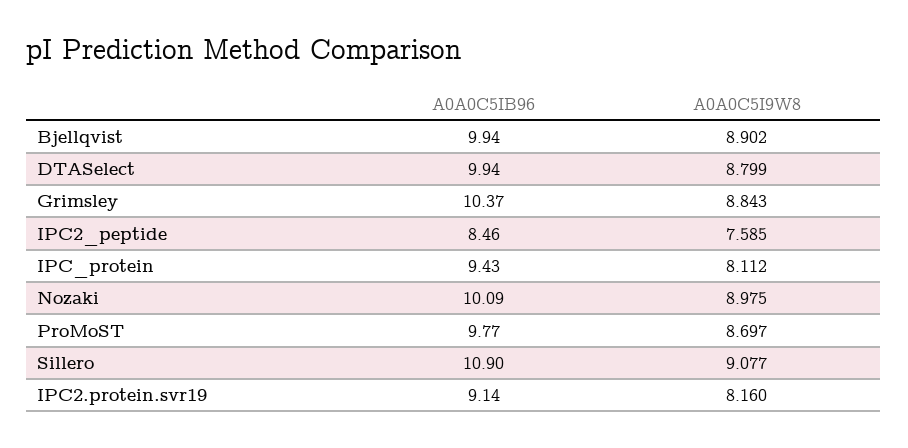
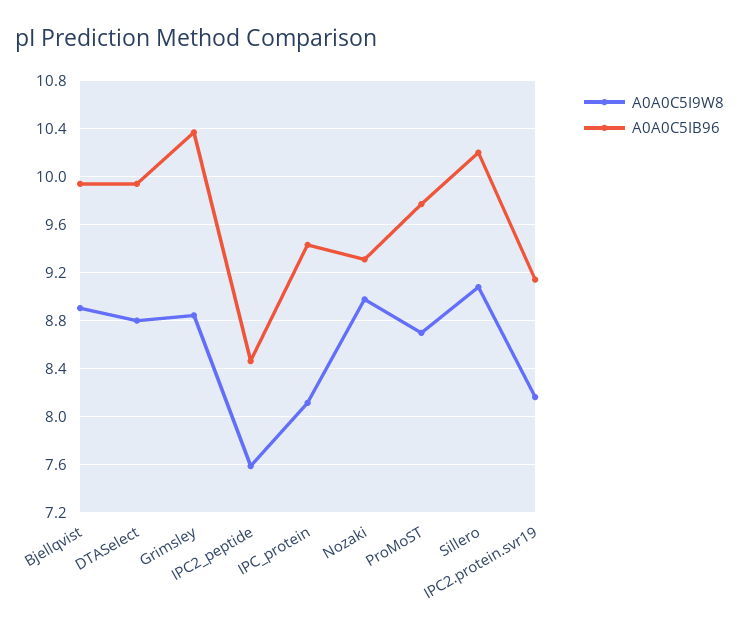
  {
    "A0A0C5IB96": {
      "Bjellqvist": 9.94,
      "DTASelect": 9.94,
      "Grimsley": 10.37,
      "IPC2_peptide": 8.46,
      "IPC_protein": 9.43,
-     "Nozaki": 10.09,
+     "Nozaki": 9.3,
      "ProMoST": 9.77,
-     "Sillero": 10.9,
+     "Sillero": 10.2,
      "IPC2.protein.svr19": 9.14
    },
    "A0A0C5I9W8": {
      "Bjellqvist": 8.902,
      "DTASelect": 8.799,
      "Grimsley": 8.843,
      "IPC2_peptide": 7.585,
      "IPC_protein": 8.112,
      "Nozaki": 8.975,
      "ProMoST": 8.697,
      "Sillero": 9.077,
      "IPC2.protein.svr19": 8.16
    }
  }

